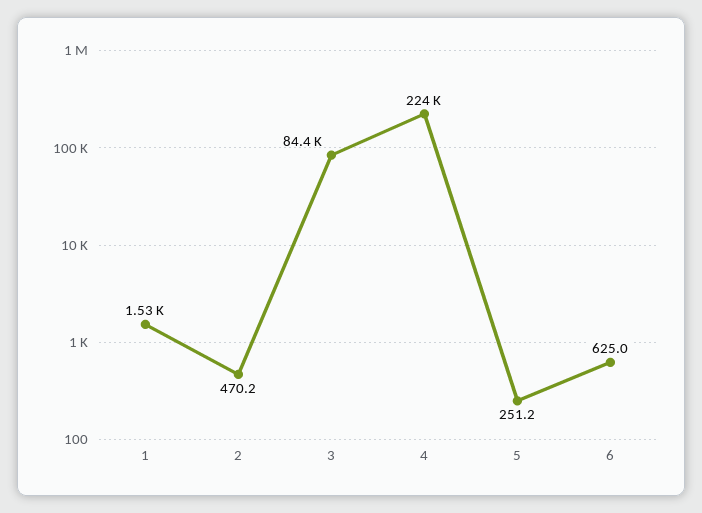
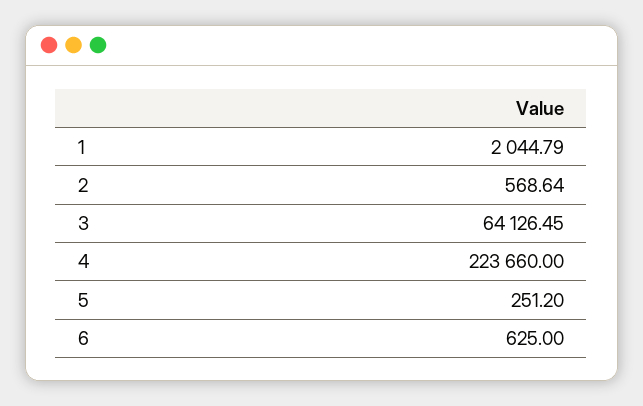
  {
-   "1": 1530,
+   "1": 2044.79,
-   "2": 470.2,
+   "2": 568.64,
-   "3": 84400,
+   "3": 64126.45,
    "4": 223660,
    "5": 251.2,
    "6": 625
  }

